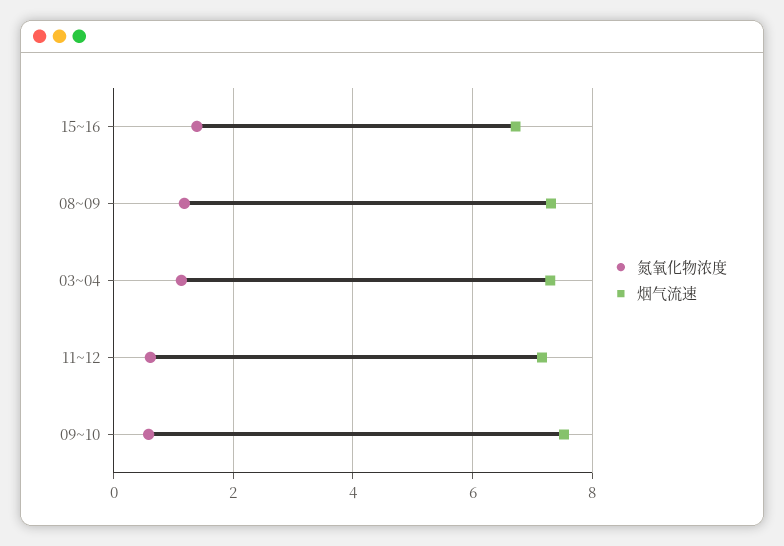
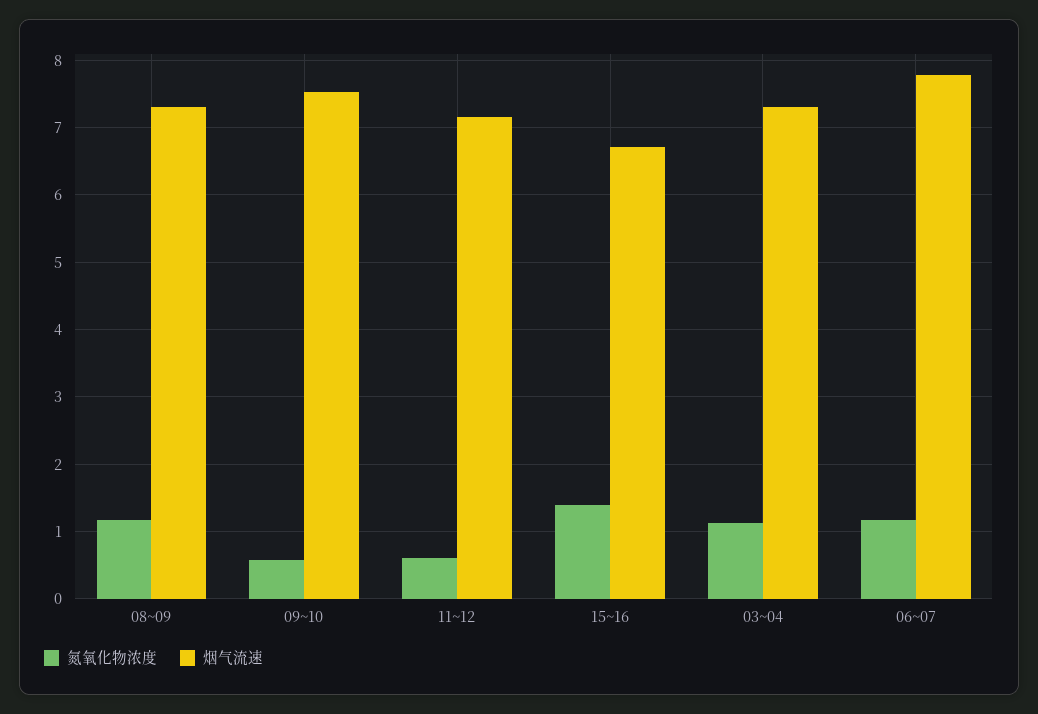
  {
    "氮氧化物浓度": {
      "15~16": 1.4,
      "08~09": 1.2,
      "03~04": 1.1,
      "11~12": 0.6,
-     "09~10": 0.6
+     "09~10": 0.6,
+     "06~07": 1.2
    },
    "烟气流速": {
      "15~16": 6.7,
      "08~09": 7.3,
      "03~04": 7.3,
      "11~12": 7.2,
-     "09~10": 7.5
+     "09~10": 7.5,
+     "06~07": 7.8
    }
  }

